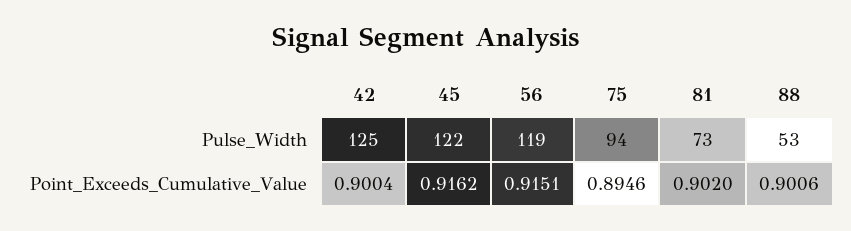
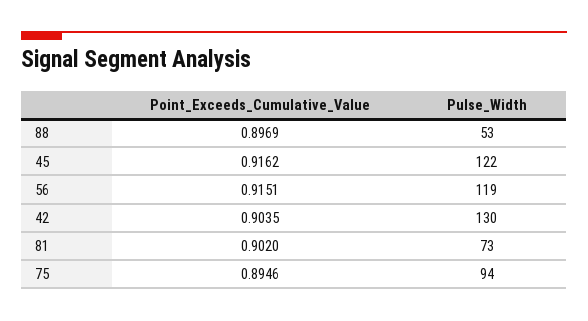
  {
    "42": {
-     "Pulse_Width": 125,
+     "Pulse_Width": 130,
-     "Point_Exceeds_Cumulative_Value": 0.9004
+     "Point_Exceeds_Cumulative_Value": 0.9035
    },
    "45": {
      "Pulse_Width": 122,
      "Point_Exceeds_Cumulative_Value": 0.9162
    },
    "56": {
      "Pulse_Width": 119,
      "Point_Exceeds_Cumulative_Value": 0.9151
    },
    "75": {
      "Pulse_Width": 94,
      "Point_Exceeds_Cumulative_Value": 0.8946
    },
    "81": {
      "Pulse_Width": 73,
      "Point_Exceeds_Cumulative_Value": 0.902
    },
    "88": {
      "Pulse_Width": 53,
-     "Point_Exceeds_Cumulative_Value": 0.9006
+     "Point_Exceeds_Cumulative_Value": 0.8969
    }
  }

